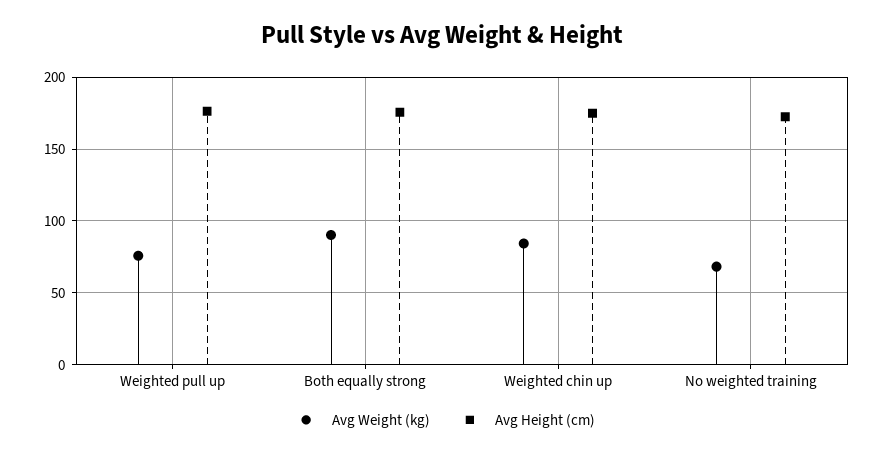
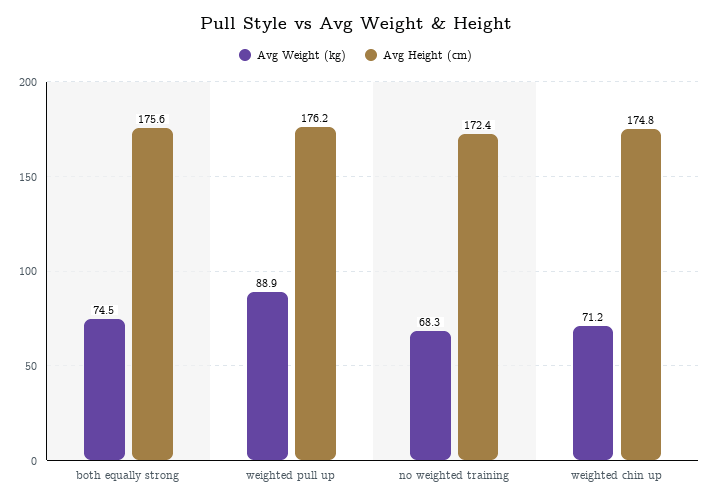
  {
    "Avg Weight (kg)": {
-     "Weighted pull up": 75,
+     "Weighted pull up": 88.9,
-     "Both equally strong": 90,
+     "Both equally strong": 74.5,
-     "Weighted chin up": 85,
+     "Weighted chin up": 71.2,
      "No weighted training": 68.3
    },
    "Avg Height (cm)": {
      "Weighted pull up": 176.2,
      "Both equally strong": 175.6,
      "Weighted chin up": 174.8,
      "No weighted training": 172.4
    }
  }

